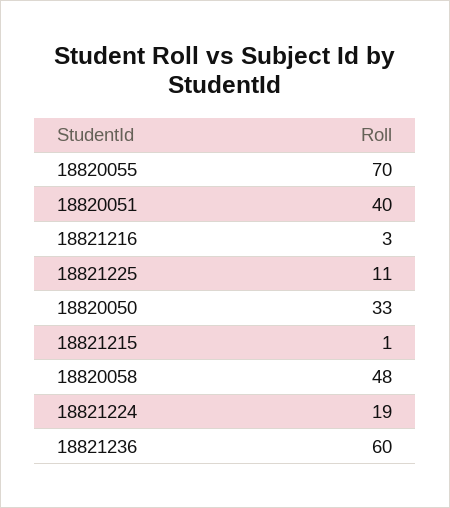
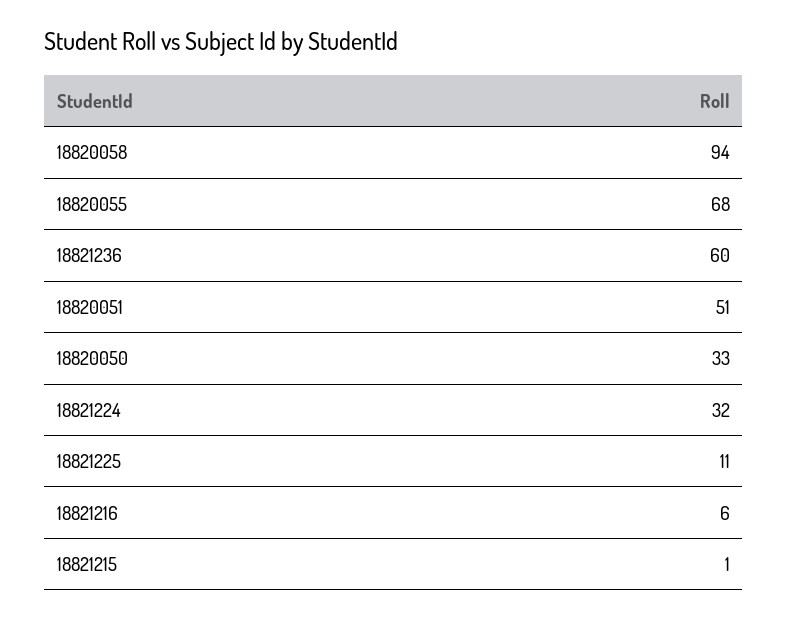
  {
-   "18820055": 70,
+   "18820055": 68,
-   "18820051": 40,
+   "18820051": 51,
-   "18821216": 3,
+   "18821216": 6,
    "18821225": 11,
    "18820050": 33,
    "18821215": 1,
-   "18820058": 48,
+   "18820058": 94,
-   "18821224": 19,
+   "18821224": 32,
    "18821236": 60
  }

